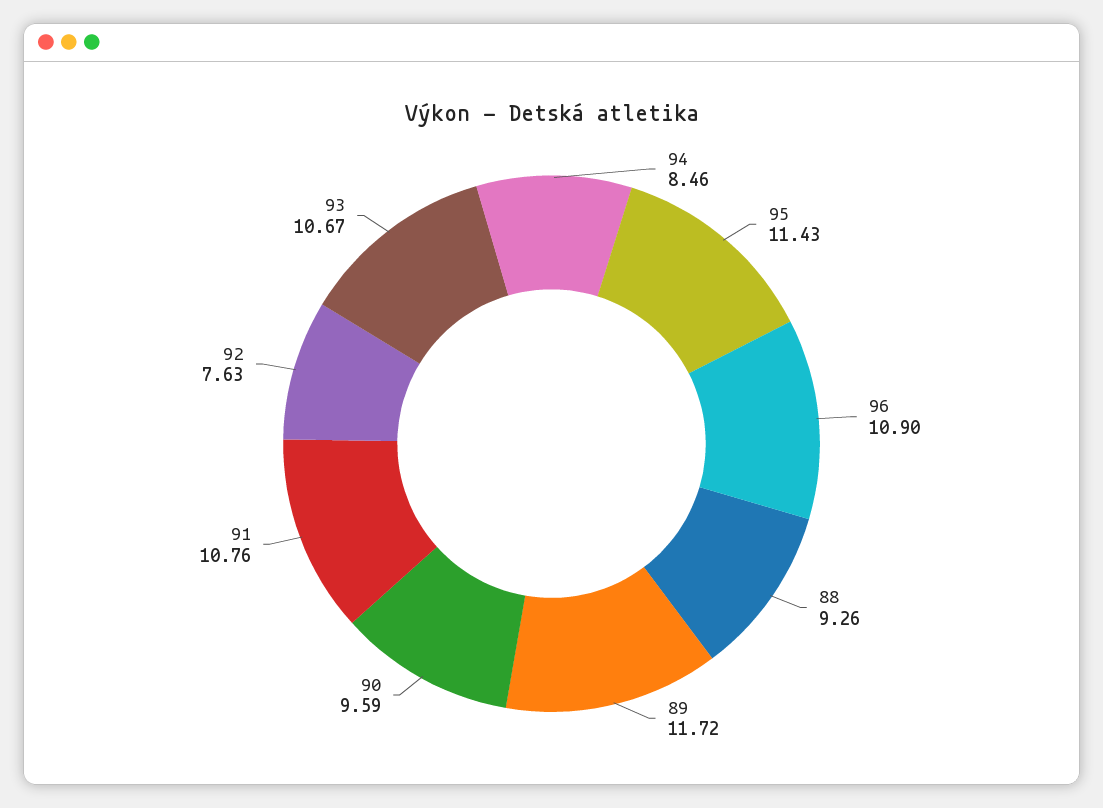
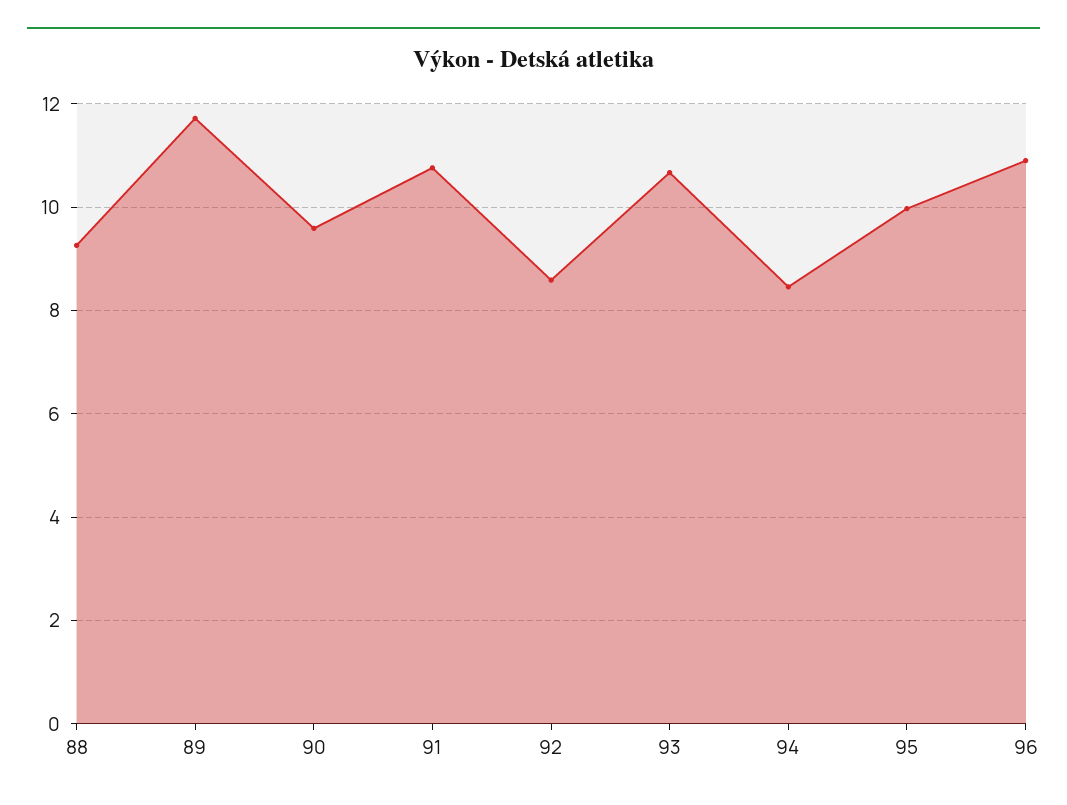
  {
    "94": 8.46,
-   "95": 11.43,
+   "95": 10,
    "96": 10.9,
    "88": 9.26,
    "89": 11.72,
    "90": 9.59,
    "91": 10.76,
-   "92": 7.63,
+   "92": 8.6,
    "93": 10.67
  }

